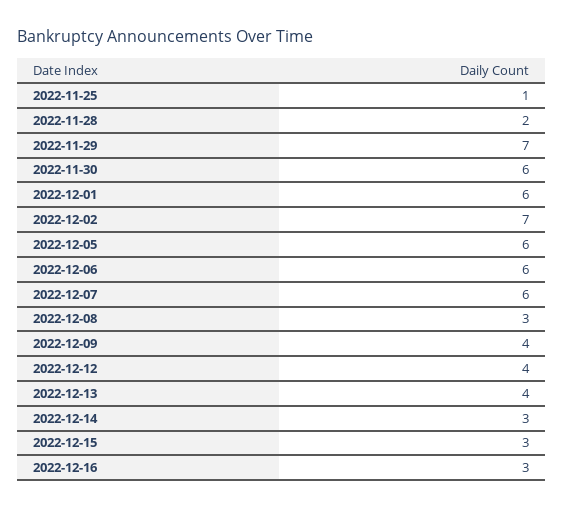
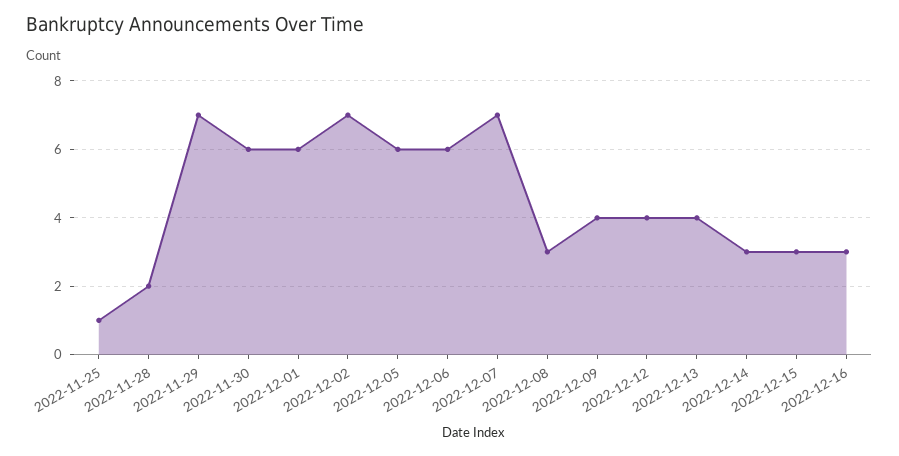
  {
    "2022-11-25": 1,
    "2022-11-28": 2,
    "2022-11-29": 7,
    "2022-11-30": 6,
    "2022-12-01": 6,
    "2022-12-02": 7,
    "2022-12-05": 6,
    "2022-12-06": 6,
-   "2022-12-07": 6,
+   "2022-12-07": 7,
    "2022-12-08": 3,
    "2022-12-09": 4,
    "2022-12-12": 4,
    "2022-12-13": 4,
    "2022-12-14": 3,
    "2022-12-15": 3,
    "2022-12-16": 3
  }

